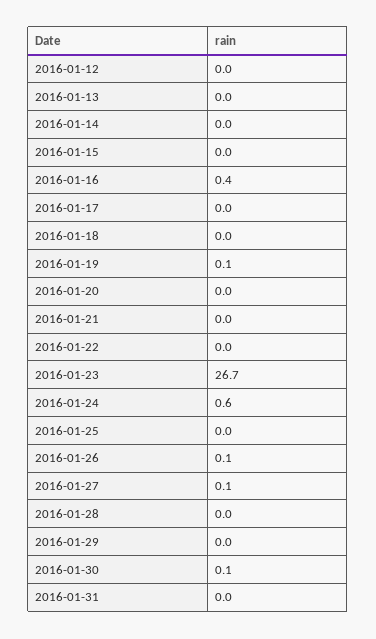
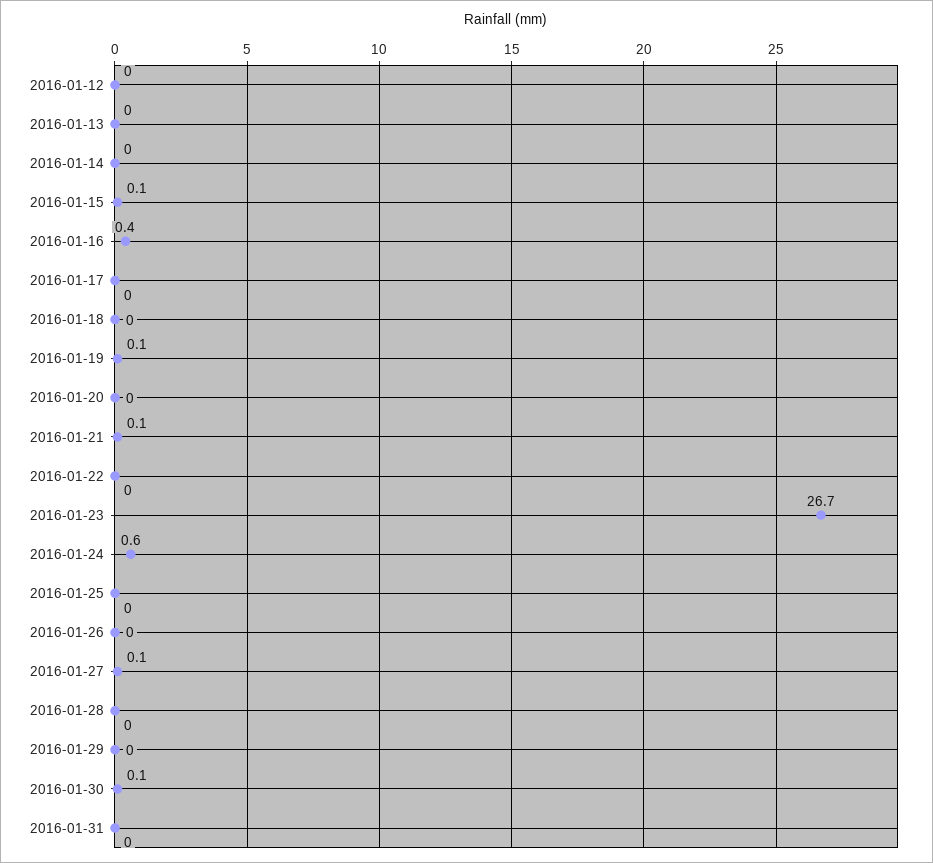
  {
    "2016-01-12": 0,
    "2016-01-13": 0,
    "2016-01-14": 0,
-   "2016-01-15": 0,
+   "2016-01-15": 0.1,
    "2016-01-16": 0.4,
    "2016-01-17": 0,
    "2016-01-18": 0,
    "2016-01-19": 0.1,
    "2016-01-20": 0,
-   "2016-01-21": 0,
+   "2016-01-21": 0.1,
    "2016-01-22": 0,
    "2016-01-23": 26.7,
    "2016-01-24": 0.6,
    "2016-01-25": 0,
-   "2016-01-26": 0.1,
+   "2016-01-26": 0,
    "2016-01-27": 0.1,
    "2016-01-28": 0,
    "2016-01-29": 0,
    "2016-01-30": 0.1,
    "2016-01-31": 0
  }

